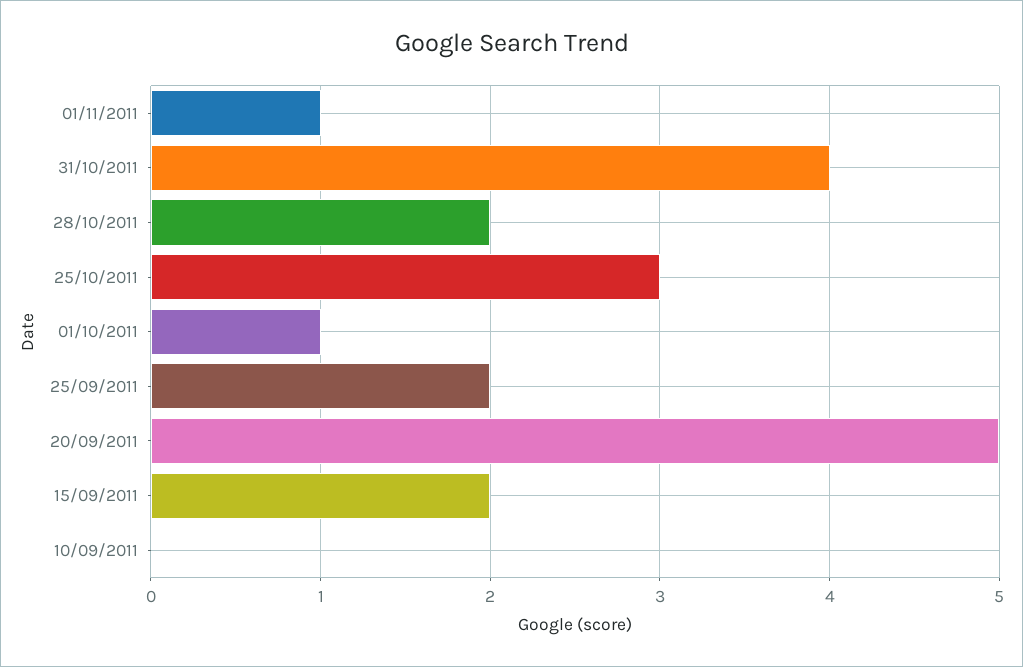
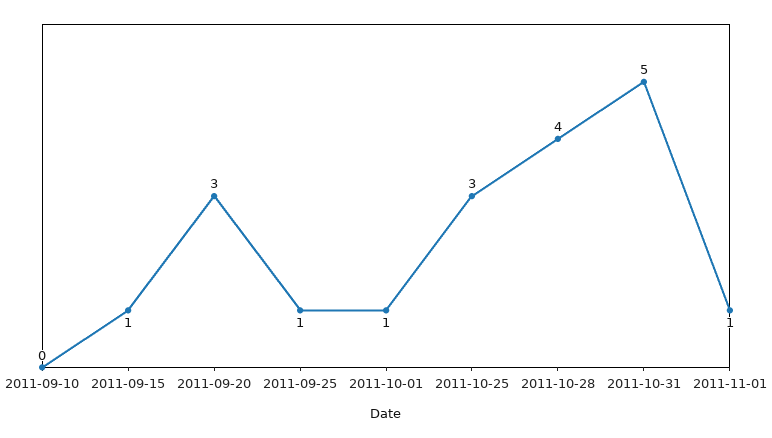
  {
    "01/11/2011": 1,
-   "31/10/2011": 4,
+   "31/10/2011": 5,
-   "28/10/2011": 2,
+   "28/10/2011": 4,
    "25/10/2011": 3,
    "01/10/2011": 1,
-   "25/09/2011": 2,
+   "25/09/2011": 1,
-   "20/09/2011": 5,
+   "20/09/2011": 3,
-   "15/09/2011": 2,
+   "15/09/2011": 1,
    "10/09/2011": 0
  }

